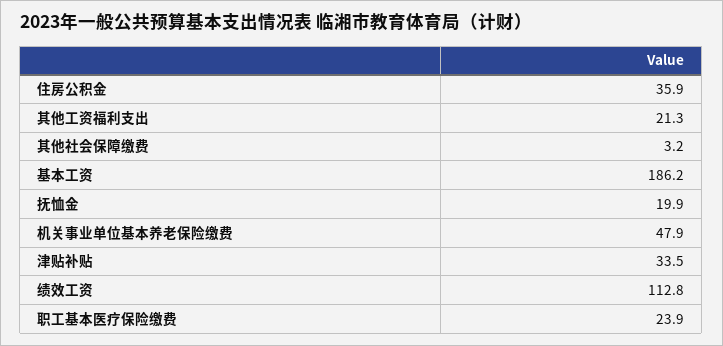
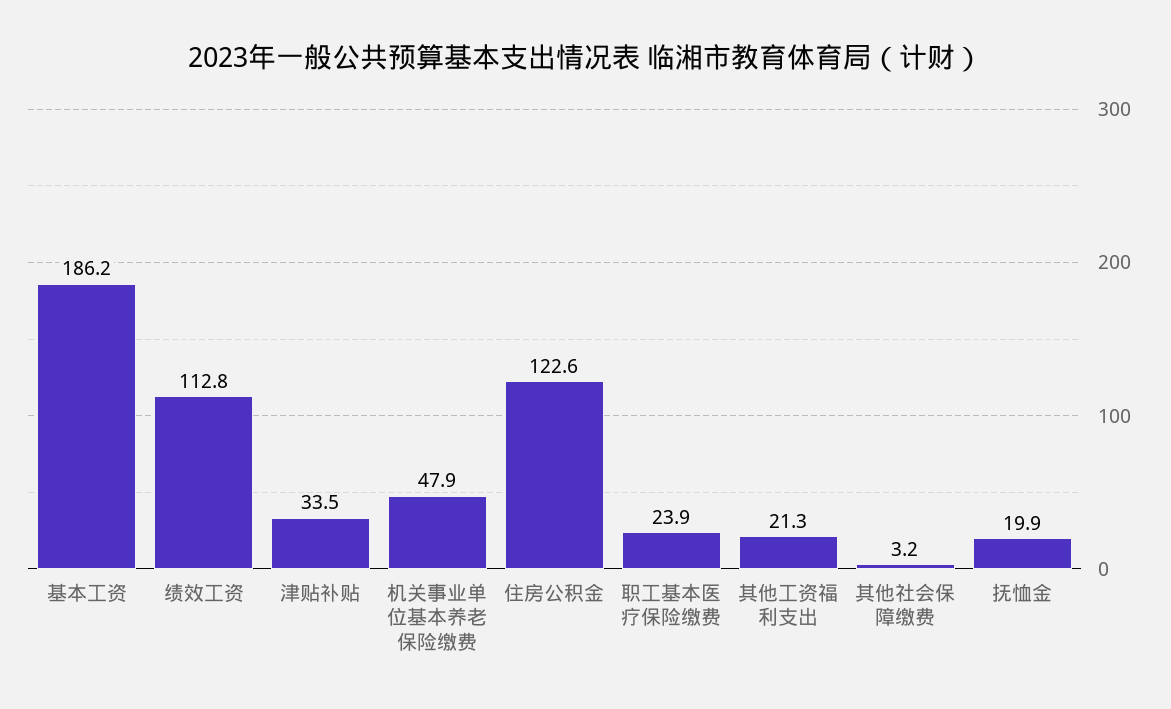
  {
-   "住房公积金": 35.9,
+   "住房公积金": 122.6,
    "其他工资福利支出": 21.3,
    "其他社会保障缴费": 3.2,
    "基本工资": 186.2,
    "抚恤金": 19.9,
    "机关事业单位基本养老保险缴费": 47.9,
    "津贴补贴": 33.5,
    "绩效工资": 112.8,
    "职工基本医疗保险缴费": 23.9
  }

